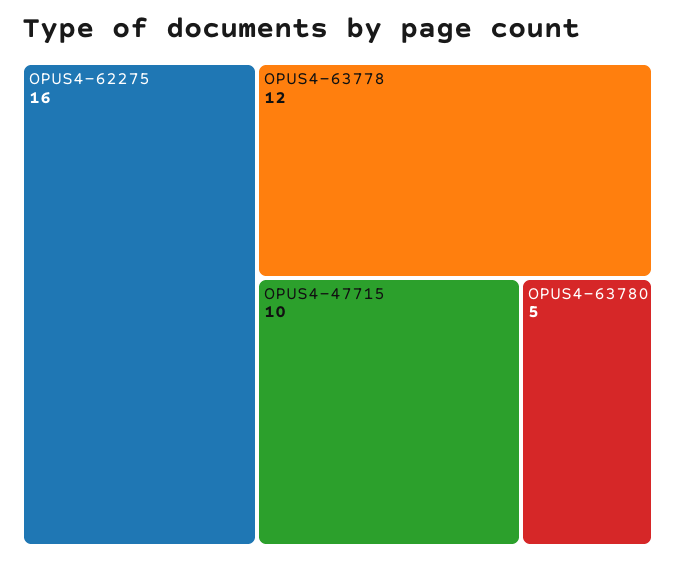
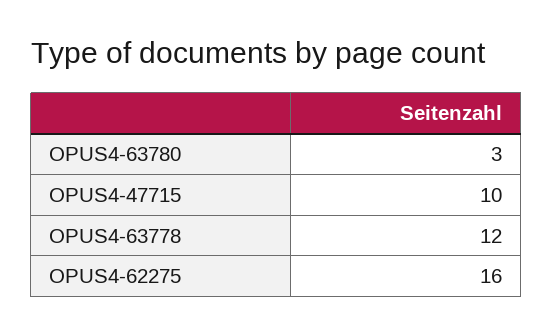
  {
    "OPUS4-62275": 16,
    "OPUS4-63778": 12,
    "OPUS4-47715": 10,
-   "OPUS4-63780": 5
+   "OPUS4-63780": 3
  }

